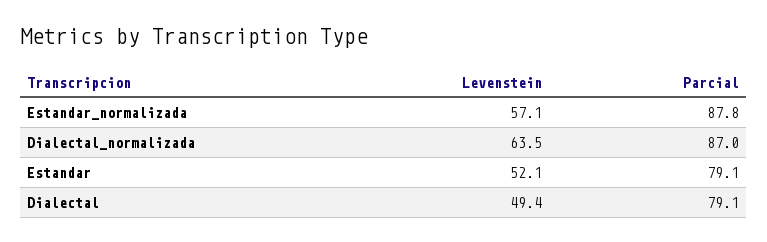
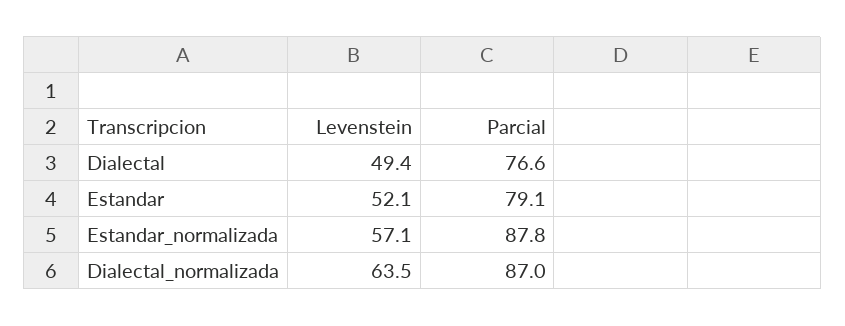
  {
    "Levenstein": {
      "Estandar_normalizada": 57.1,
      "Dialectal_normalizada": 63.5,
      "Estandar": 52.1,
      "Dialectal": 49.4
    },
    "Parcial": {
      "Estandar_normalizada": 87.8,
      "Dialectal_normalizada": 87,
      "Estandar": 79.1,
-     "Dialectal": 79.1
+     "Dialectal": 76.6
    }
  }

